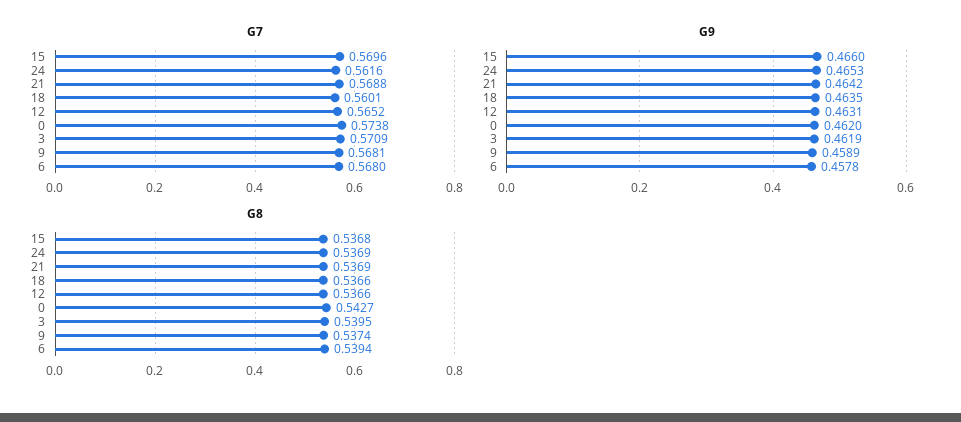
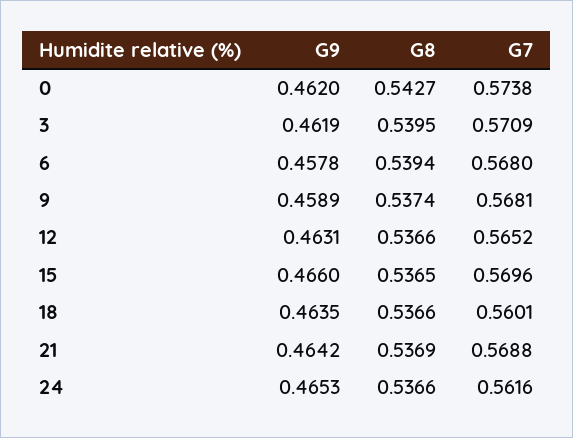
  {
    "G7": {
      "15": 0.5696,
      "24": 0.5616,
      "21": 0.5688,
      "18": 0.5601,
      "12": 0.5652,
      "0": 0.5738,
      "3": 0.5709,
      "9": 0.5681,
      "6": 0.568
    },
    "G9": {
      "15": 0.466,
      "24": 0.4653,
      "21": 0.4642,
      "18": 0.4635,
      "12": 0.4631,
      "0": 0.462,
      "3": 0.4619,
      "9": 0.4589,
      "6": 0.4578
    },
    "G8": {
-     "15": 0.5368,
+     "15": 0.5365,
-     "24": 0.5369,
+     "24": 0.5366,
      "21": 0.5369,
      "18": 0.5366,
      "12": 0.5366,
      "0": 0.5427,
      "3": 0.5395,
      "9": 0.5374,
      "6": 0.5394
    }
  }

